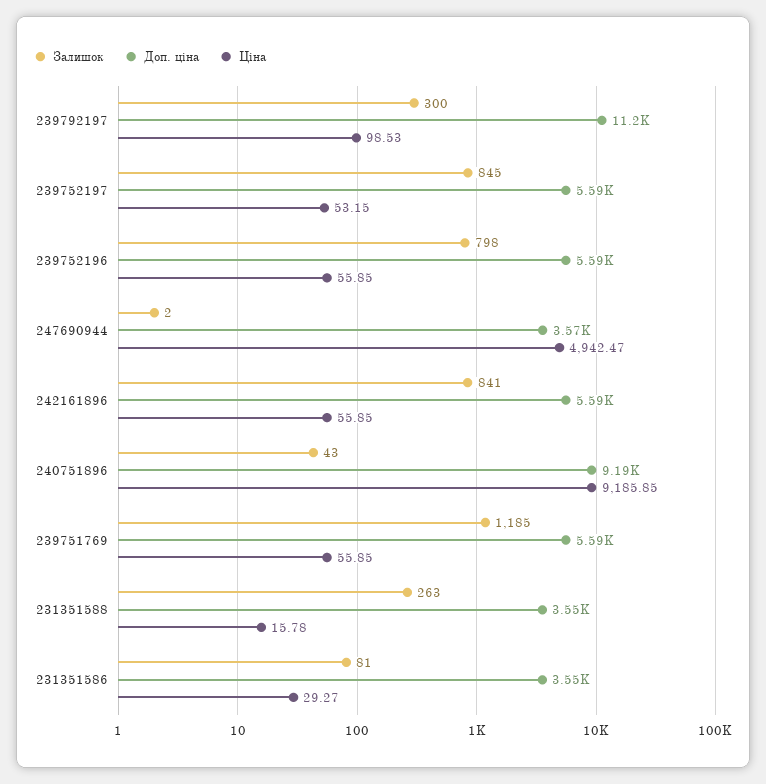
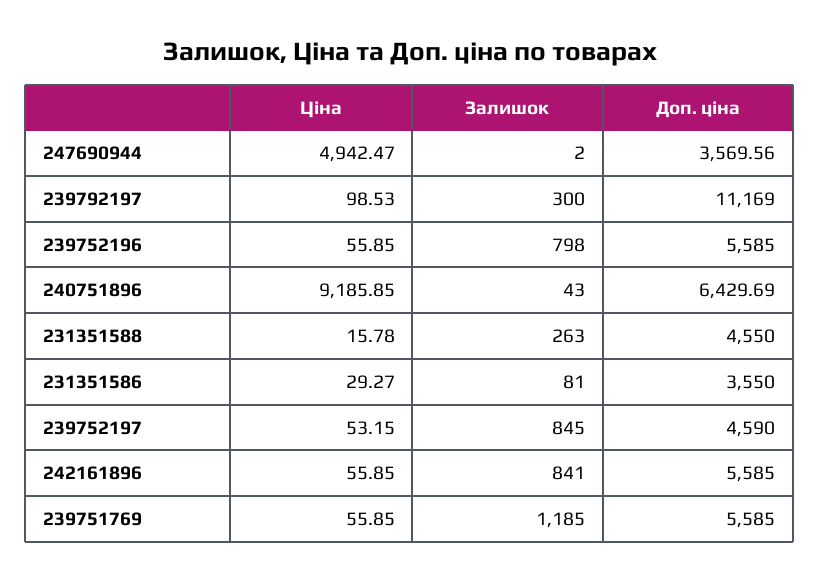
  {
    "Залишок": {
      "239792197": 300,
      "239752197": 845,
      "239752196": 798,
      "247690944": 2,
      "242161896": 841,
      "240751896": 43,
      "239751769": 1185,
      "231351588": 263,
      "231351586": 81
    },
    "Доп. ціна": {
      "239792197": 11169,
-     "239752197": 5590,
+     "239752197": 4590,
      "239752196": 5585,
      "247690944": 3569.56,
      "242161896": 5585,
-     "240751896": 9190,
+     "240751896": 6429.69,
      "239751769": 5585,
-     "231351588": 3550,
+     "231351588": 4550,
      "231351586": 3550
    },
    "Ціна": {
      "239792197": 98.53,
      "239752197": 53.15,
      "239752196": 55.85,
      "247690944": 4942.47,
      "242161896": 55.85,
      "240751896": 9185.85,
      "239751769": 55.85,
      "231351588": 15.78,
      "231351586": 29.27
    }
  }

